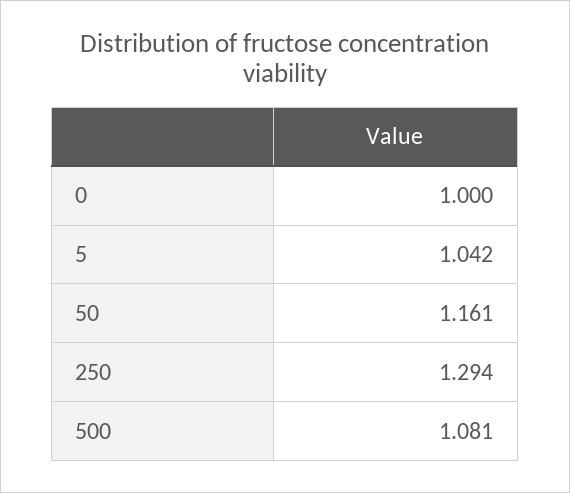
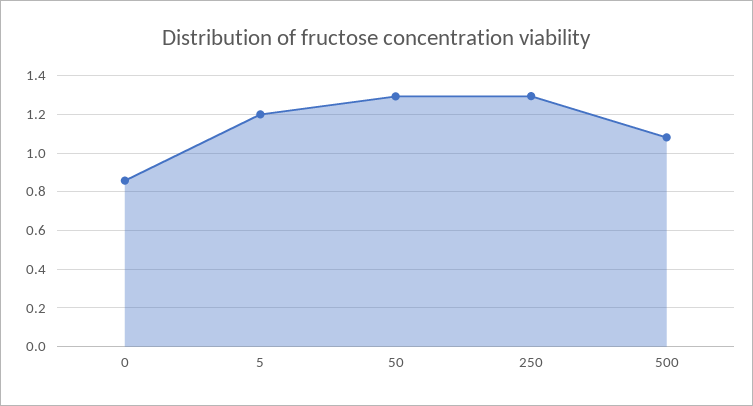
  {
-   "0": 1,
+   "0": 0.85,
-   "5": 1.042,
+   "5": 1.2,
-   "50": 1.161,
+   "50": 1.3,
    "250": 1.294,
    "500": 1.081
  }

